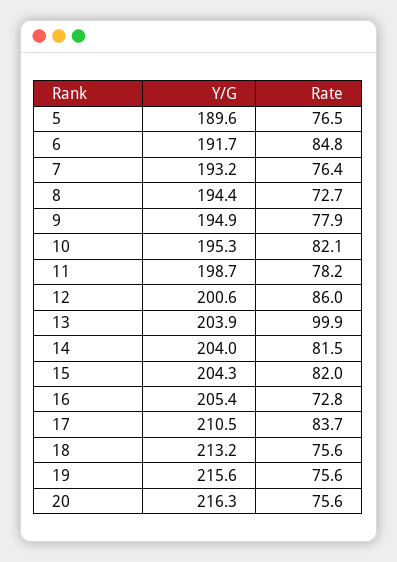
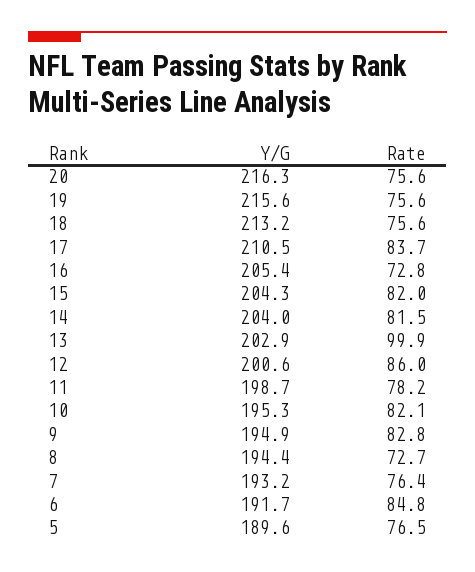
  {
    "Y/G": {
      "5": 189.6,
      "6": 191.7,
      "7": 193.2,
      "8": 194.4,
      "9": 194.9,
      "10": 195.3,
      "11": 198.7,
      "12": 200.6,
-     "13": 203.9,
+     "13": 202.9,
      "14": 204,
      "15": 204.3,
      "16": 205.4,
      "17": 210.5,
      "18": 213.2,
      "19": 215.6,
      "20": 216.3
    },
    "Rate": {
      "5": 76.5,
      "6": 84.8,
      "7": 76.4,
      "8": 72.7,
-     "9": 77.9,
+     "9": 82.8,
      "10": 82.1,
      "11": 78.2,
      "12": 86,
      "13": 99.9,
      "14": 81.5,
      "15": 82,
      "16": 72.8,
      "17": 83.7,
      "18": 75.6,
      "19": 75.6,
      "20": 75.6
    }
  }

